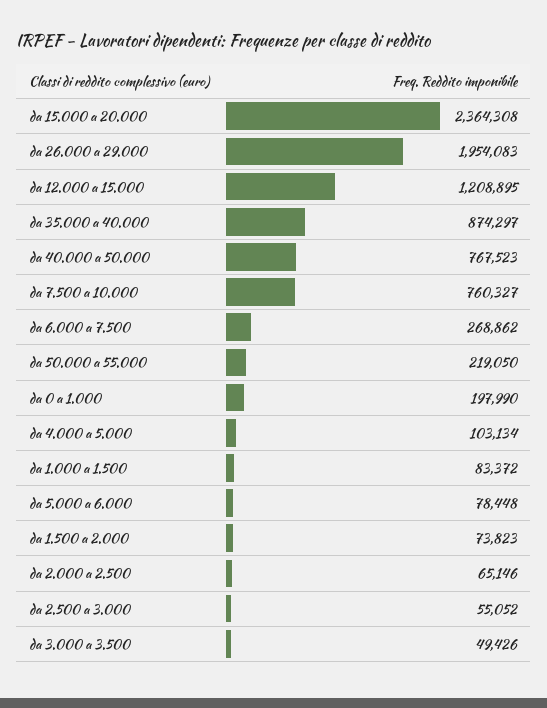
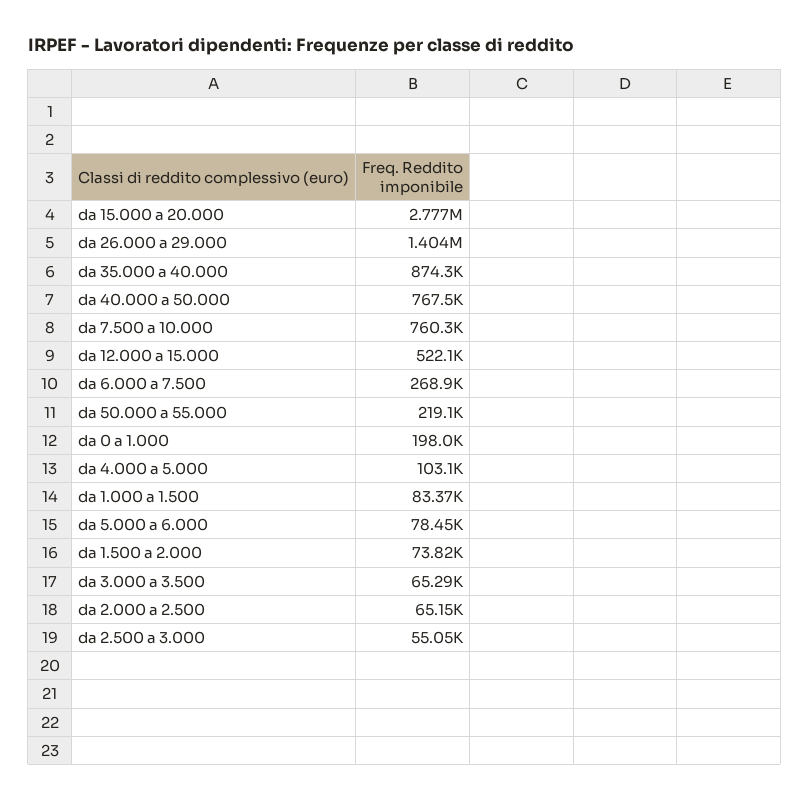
  {
-   "da 15.000 a 20.000": 2364308,
+   "da 15.000 a 20.000": 2777000,
-   "da 26.000 a 29.000": 1954083,
+   "da 26.000 a 29.000": 1404000,
-   "da 12.000 a 15.000": 1208895,
+   "da 12.000 a 15.000": 522100,
    "da 35.000 a 40.000": 874297,
    "da 40.000 a 50.000": 767523,
    "da 7.500 a 10.000": 760327,
    "da 6.000 a 7.500": 268862,
    "da 50.000 a 55.000": 219050,
    "da 0 a 1.000": 197990,
    "da 4.000 a 5.000": 103134,
    "da 1.000 a 1.500": 83372,
    "da 5.000 a 6.000": 78448,
    "da 1.500 a 2.000": 73823,
    "da 2.000 a 2.500": 65146,
    "da 2.500 a 3.000": 55052,
-   "da 3.000 a 3.500": 49426
+   "da 3.000 a 3.500": 65290
  }

